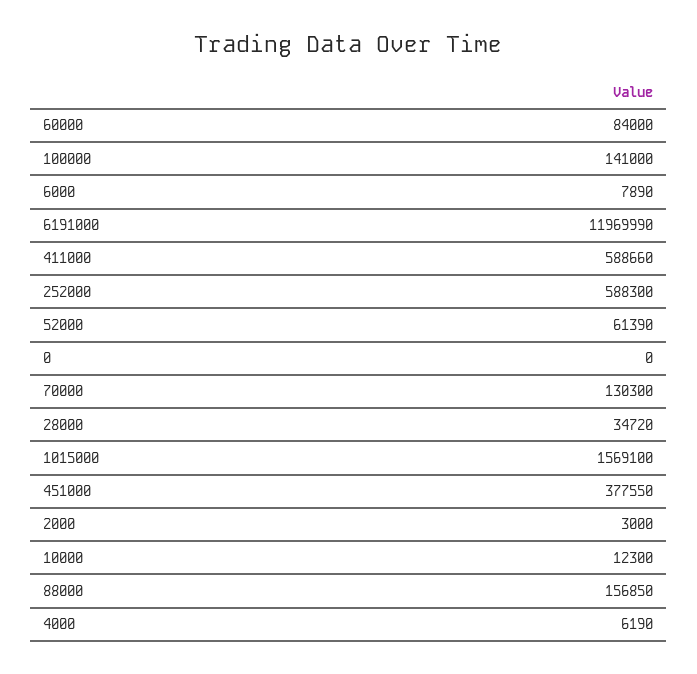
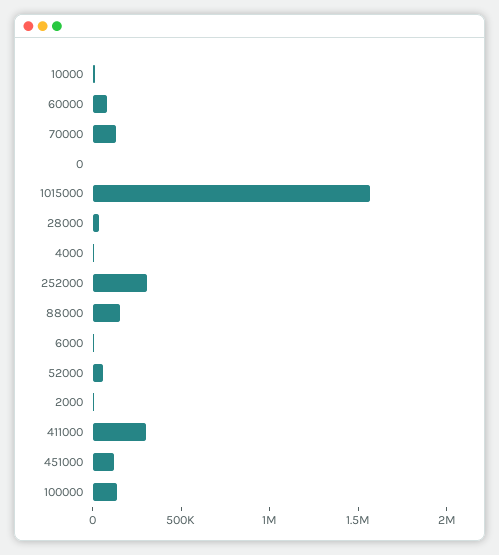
  {
    "60000": 84000,
    "100000": 141000,
    "6000": 7890,
-   "6191000": 11969990,
-   "411000": 588660,
+   "411000": 300000,
-   "252000": 588300,
+   "252000": 300000,
    "52000": 61390,
    "0": 0,
    "70000": 130300,
    "28000": 34720,
    "1015000": 1569100,
-   "451000": 377550,
+   "451000": 100000,
    "2000": 3000,
    "10000": 12300,
    "88000": 156850,
    "4000": 6190
  }

